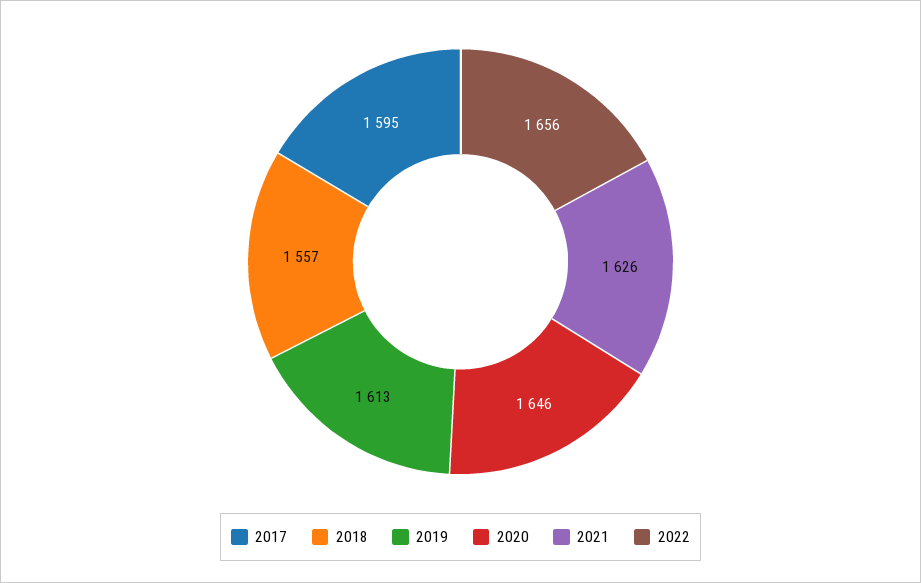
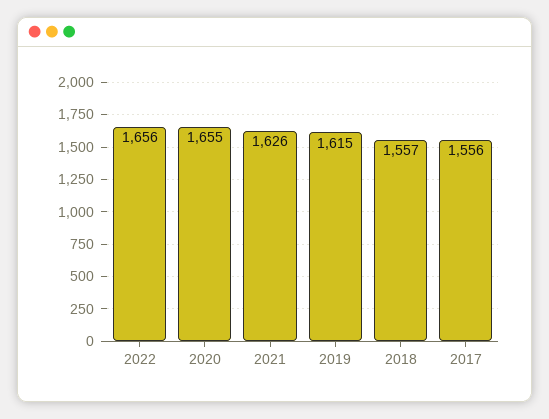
  {
-   "2017": 1595,
+   "2017": 1556,
    "2018": 1557,
-   "2019": 1613,
+   "2019": 1615,
-   "2020": 1646,
+   "2020": 1655,
    "2021": 1626,
    "2022": 1656
  }

